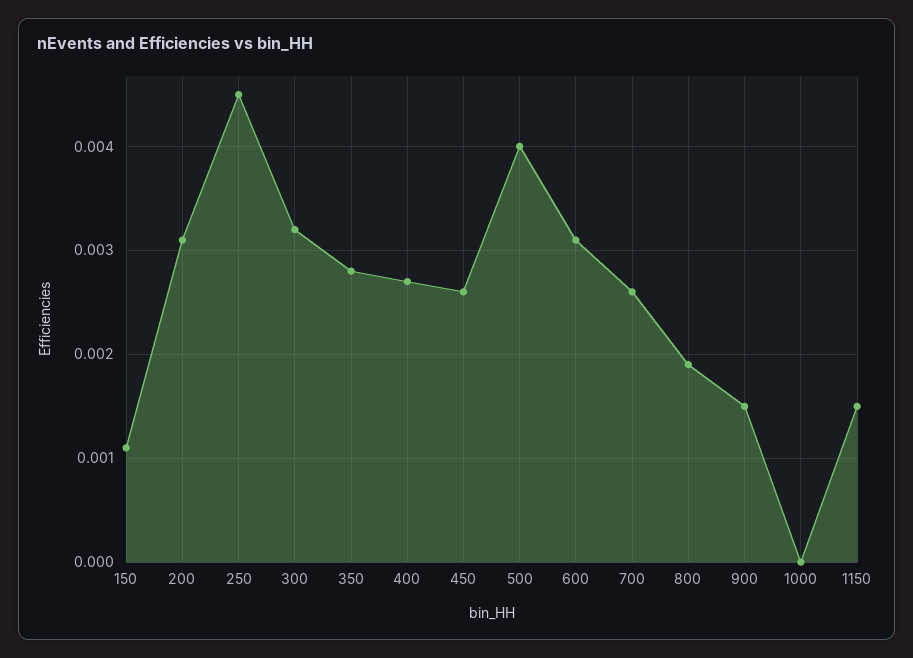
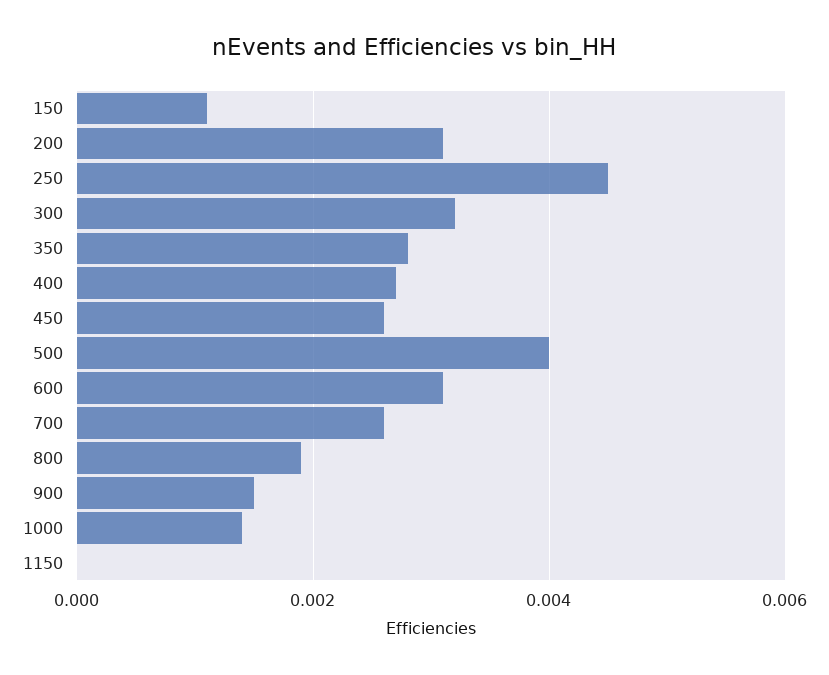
  {
    "150": 0.0011,
    "200": 0.0031,
    "250": 0.0045,
    "300": 0.0032,
    "350": 0.0028,
    "400": 0.0027,
    "450": 0.0026,
    "500": 0.004,
    "600": 0.0031,
    "700": 0.0026,
    "800": 0.0019,
    "900": 0.0015,
-   "1000": 0,
+   "1000": 0.0015,
-   "1150": 0.0015
+   "1150": 0
  }

